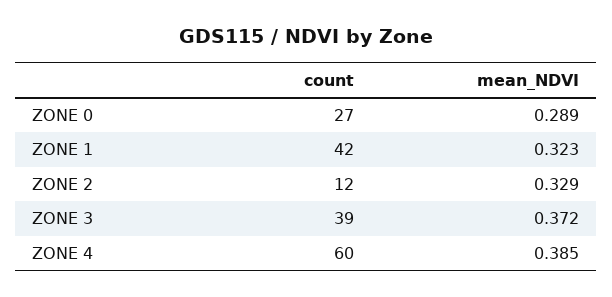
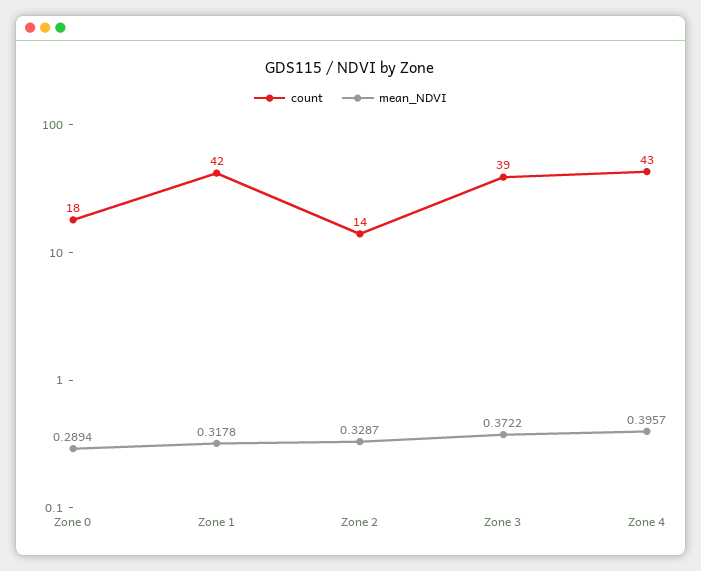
  {
    "count": {
-     "ZONE 0": 27,
+     "ZONE 0": 18,
      "ZONE 1": 42,
-     "ZONE 2": 12,
+     "ZONE 2": 14,
      "ZONE 3": 39,
-     "ZONE 4": 60
+     "ZONE 4": 43
    },
    "mean_NDVI": {
      "ZONE 0": 0.2894,
-     "ZONE 1": 0.323,
+     "ZONE 1": 0.3178,
      "ZONE 2": 0.3287,
      "ZONE 3": 0.3722,
-     "ZONE 4": 0.385
+     "ZONE 4": 0.3957
    }
  }

